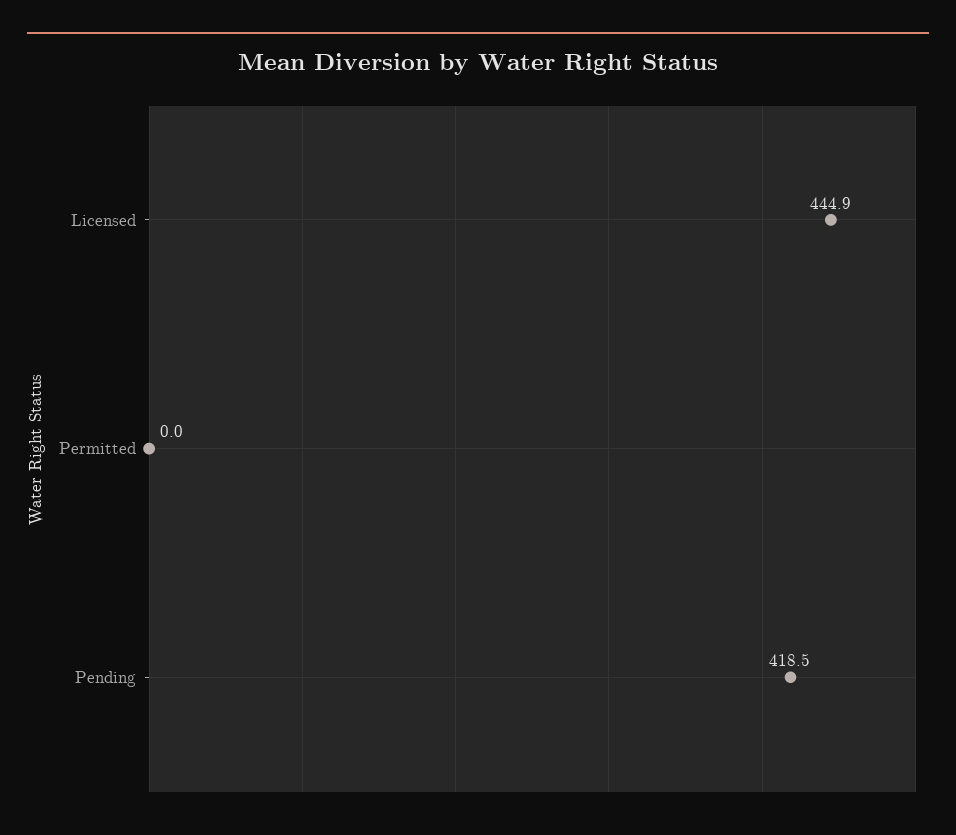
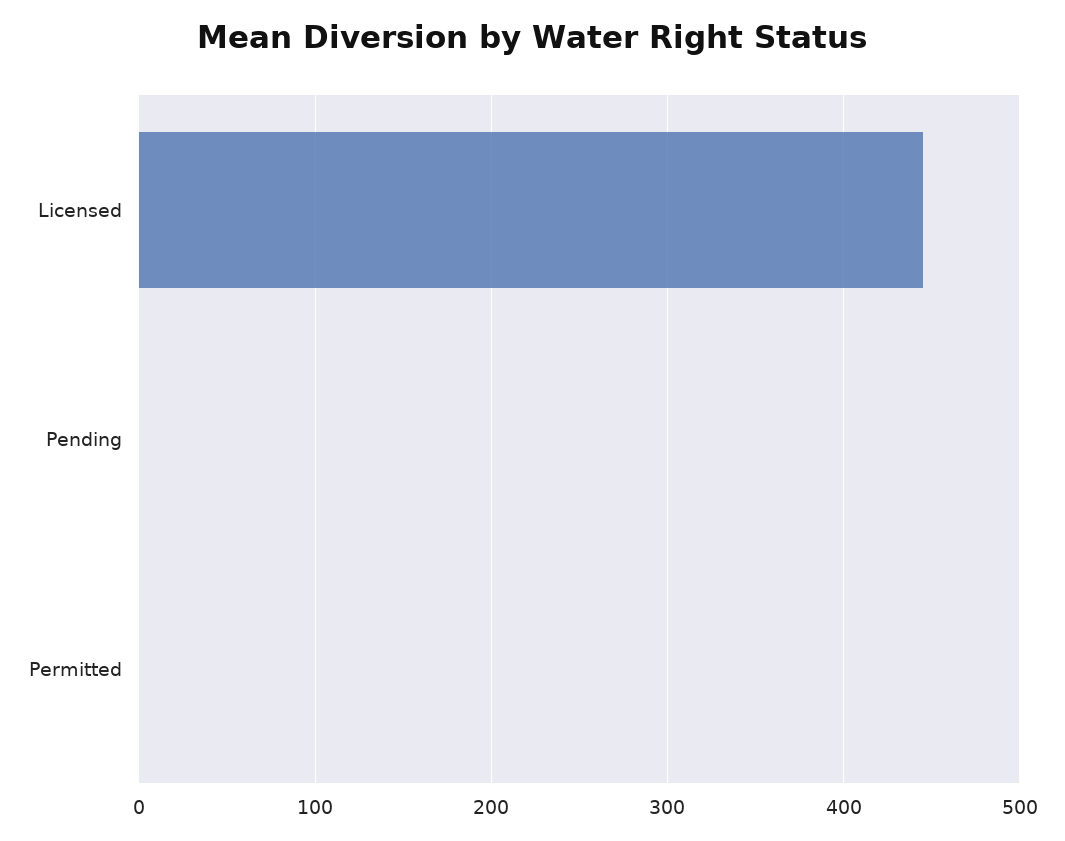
  {
    "Licensed": 444.9,
    "Permitted": 0,
-   "Pending": 418.5
+   "Pending": 0
  }

